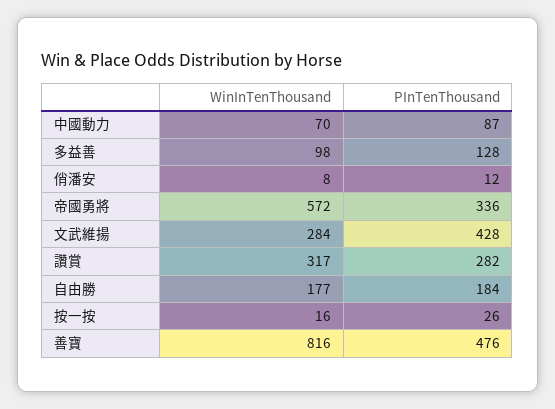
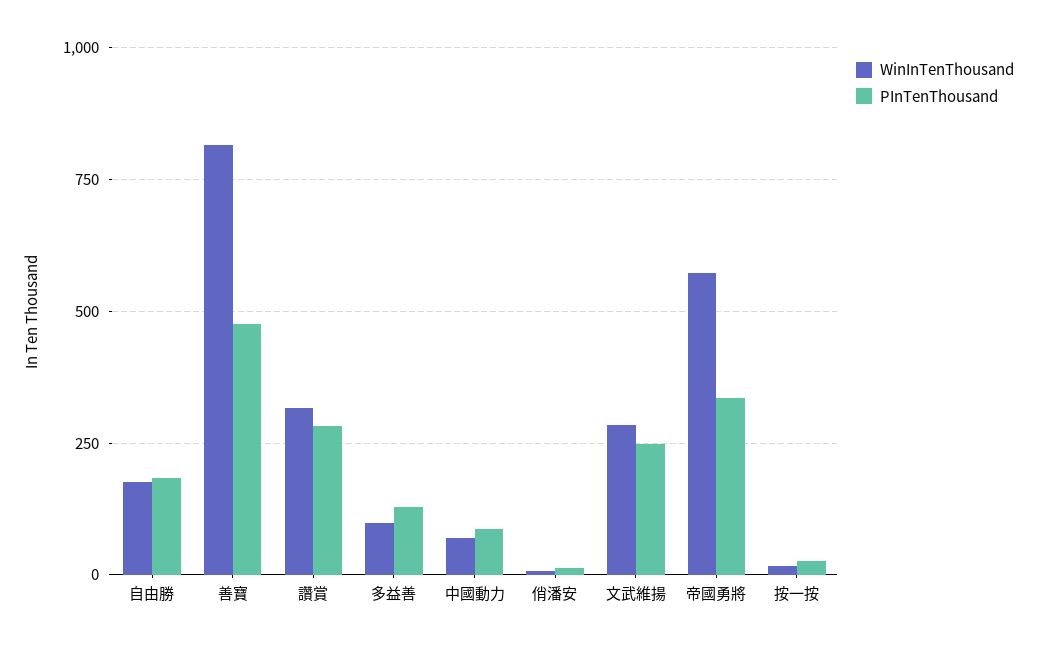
  {
    "WinInTenThousand": {
      "中國動力": 70,
      "多益善": 98,
      "俏潘安": 8,
      "帝國勇將": 572,
      "文武維揚": 284,
      "讚賞": 317,
      "自由勝": 177,
      "按一按": 16,
      "善寶": 816
    },
    "PInTenThousand": {
      "中國動力": 87,
      "多益善": 128,
      "俏潘安": 12,
      "帝國勇將": 336,
-     "文武維揚": 428,
+     "文武維揚": 250,
      "讚賞": 282,
      "自由勝": 184,
      "按一按": 26,
      "善寶": 476
    }
  }

